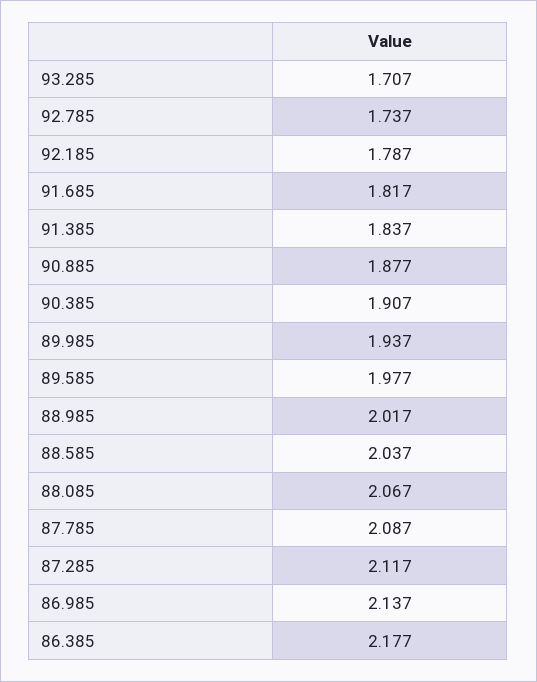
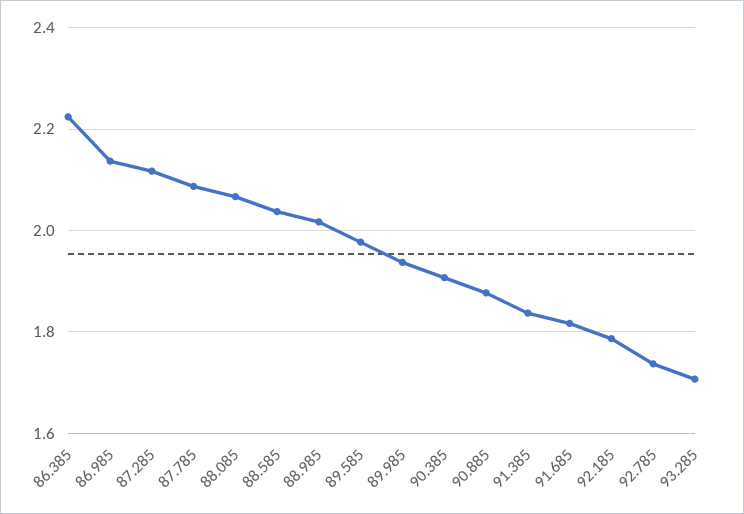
  {
    "93.285": 1.707,
    "92.785": 1.737,
    "92.185": 1.787,
    "91.685": 1.817,
    "91.385": 1.837,
    "90.885": 1.877,
    "90.385": 1.907,
    "89.985": 1.937,
    "89.585": 1.977,
    "88.985": 2.017,
    "88.585": 2.037,
    "88.085": 2.067,
    "87.785": 2.087,
    "87.285": 2.117,
    "86.985": 2.137,
-   "86.385": 2.177
+   "86.385": 2.22
  }

